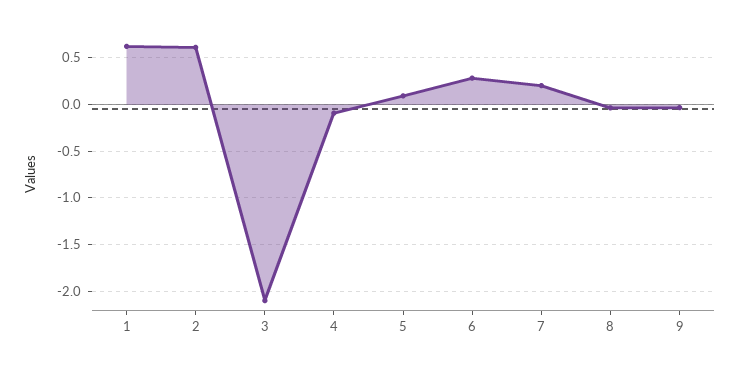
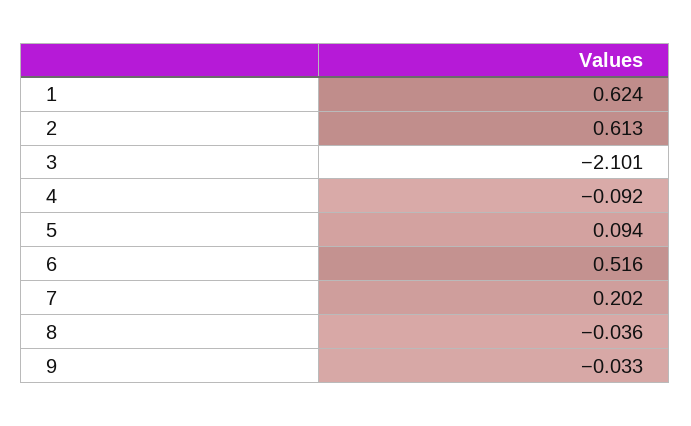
  {
    "1": 0.624,
    "2": 0.613,
    "3": -2.101,
    "4": -0.092,
    "5": 0.094,
-   "6": 0.3,
+   "6": 0.516,
    "7": 0.202,
    "8": -0.036,
    "9": -0.033
  }

